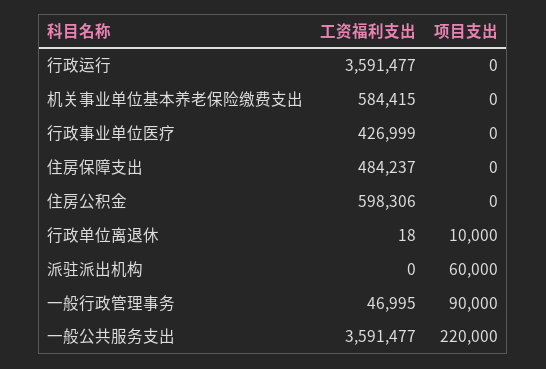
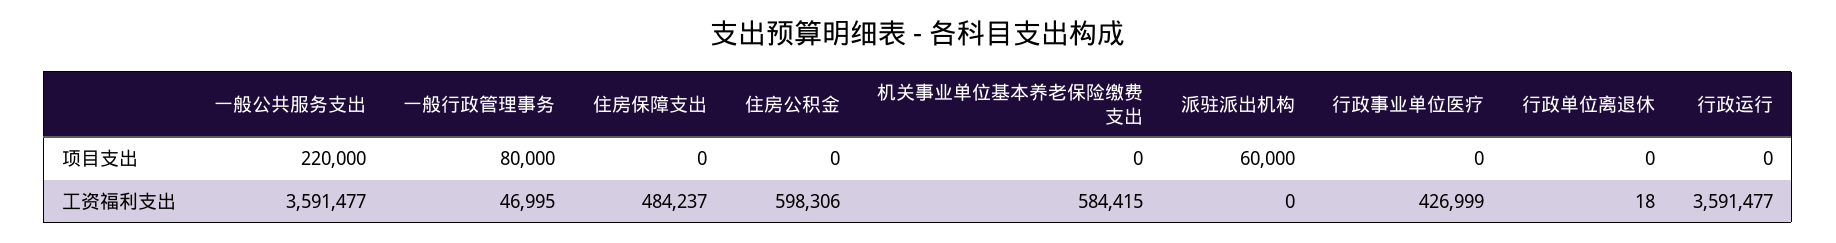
  {
    "工资福利支出": {
      "行政运行": 3591477,
      "机关事业单位基本养老保险缴费支出": 584415,
      "行政事业单位医疗": 426999,
      "住房保障支出": 484237,
      "住房公积金": 598306,
      "行政单位离退休": 18,
      "派驻派出机构": 0,
      "一般行政管理事务": 46995,
      "一般公共服务支出": 3591477
    },
    "项目支出": {
      "行政运行": 0,
      "机关事业单位基本养老保险缴费支出": 0,
      "行政事业单位医疗": 0,
      "住房保障支出": 0,
      "住房公积金": 0,
-     "行政单位离退休": 10000,
+     "行政单位离退休": 0,
      "派驻派出机构": 60000,
-     "一般行政管理事务": 90000,
+     "一般行政管理事务": 80000,
      "一般公共服务支出": 220000
    }
  }

